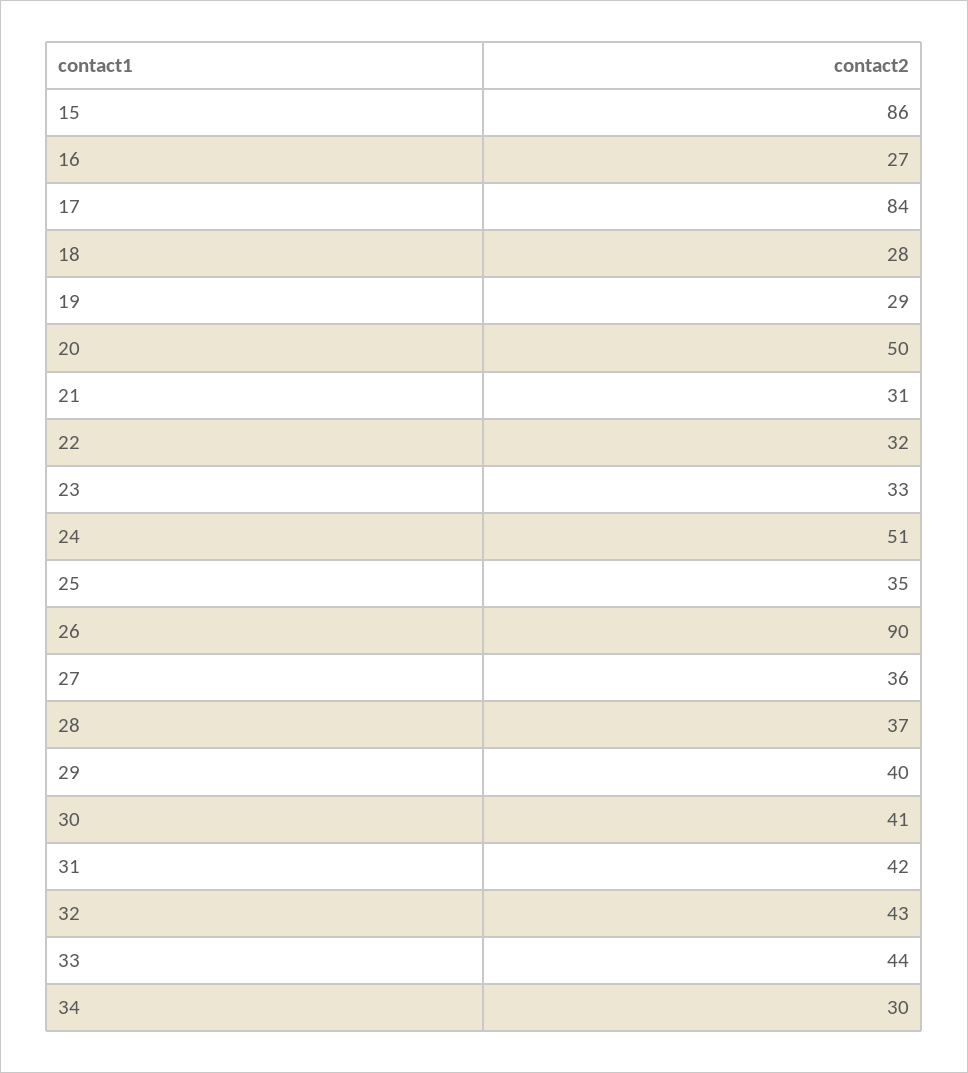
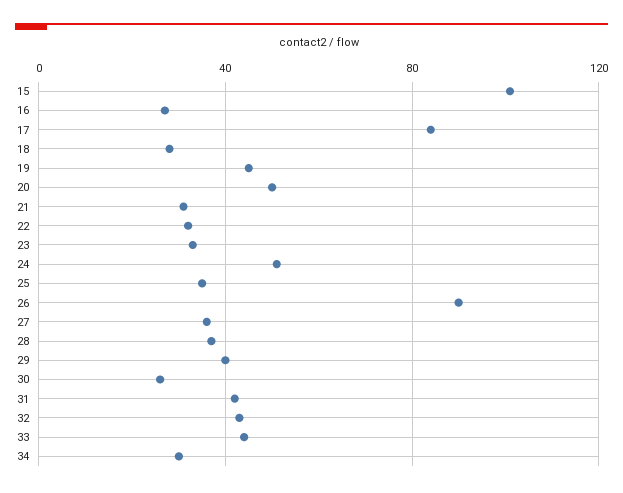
  {
-   "15": 86,
+   "15": 100,
    "16": 27,
    "17": 84,
    "18": 28,
-   "19": 29,
+   "19": 45,
    "20": 50,
    "21": 31,
    "22": 32,
    "23": 33,
    "24": 51,
    "25": 35,
    "26": 90,
    "27": 36,
    "28": 37,
    "29": 40,
-   "30": 41,
+   "30": 25,
    "31": 42,
    "32": 43,
    "33": 44,
    "34": 30
  }

